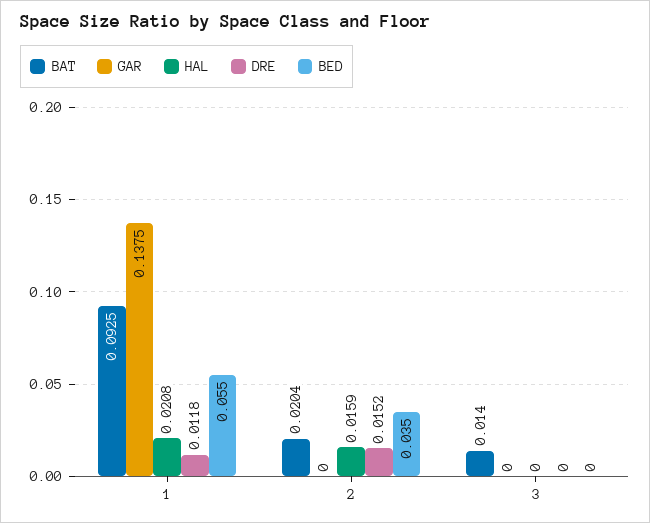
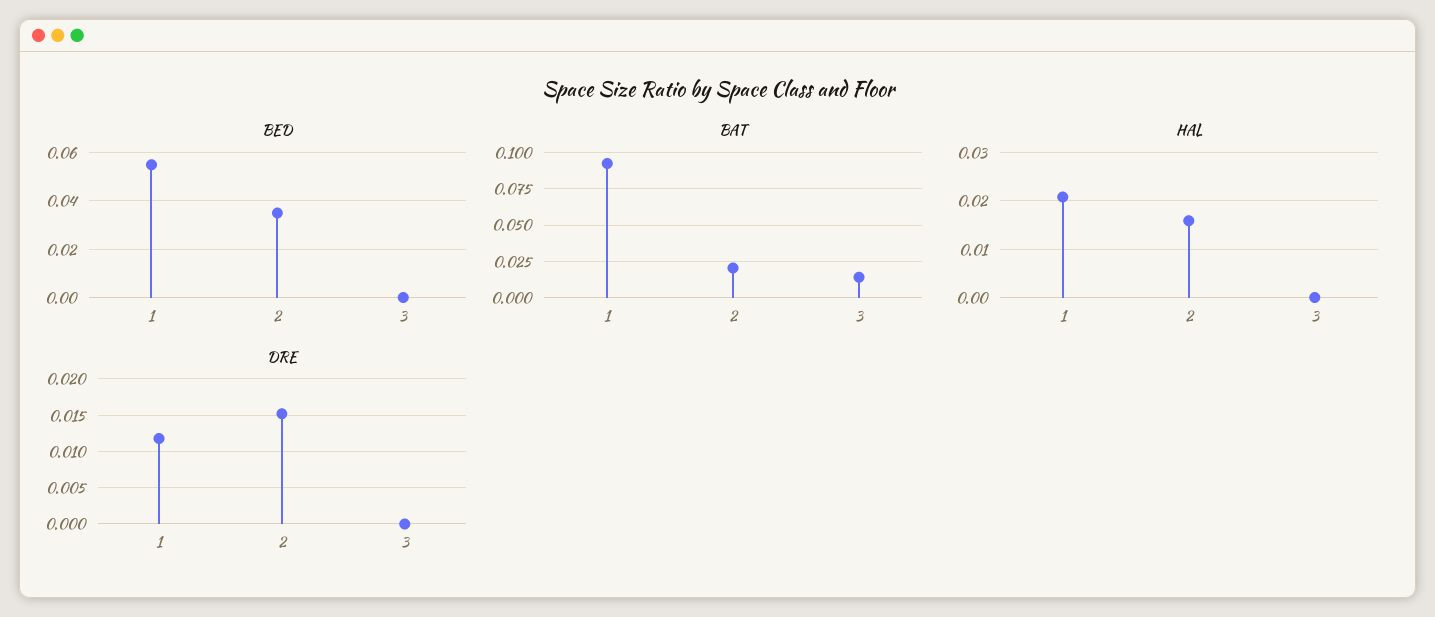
  {
    "BAT": {
      "1": 0.0925,
      "2": 0.0204,
      "3": 0.014
    },
-   "GAR": {
-     "1": 0.1375,
-     "2": 0,
-     "3": 0
-   },
    "HAL": {
      "1": 0.0208,
      "2": 0.0159,
      "3": 0
    },
    "DRE": {
      "1": 0.0118,
      "2": 0.0152,
      "3": 0
    },
    "BED": {
      "1": 0.055,
      "2": 0.035,
      "3": 0
    }
  }

